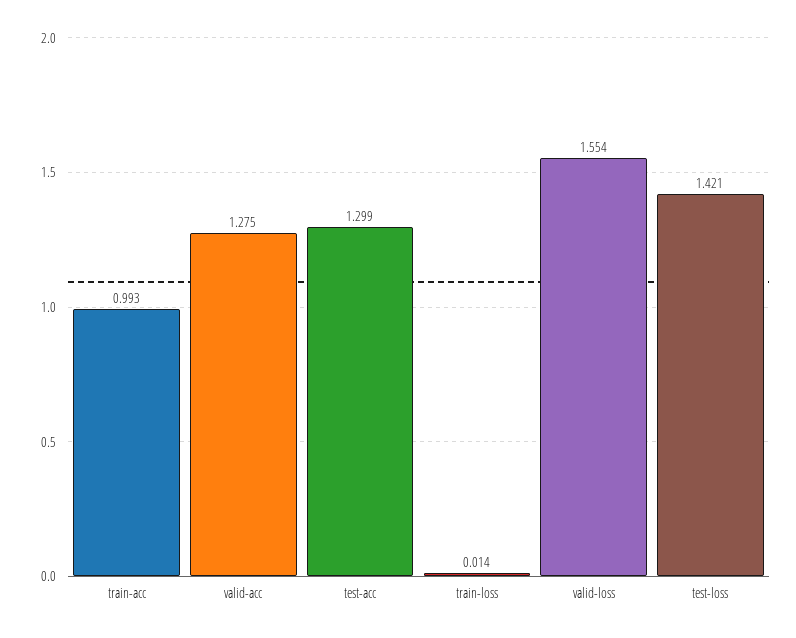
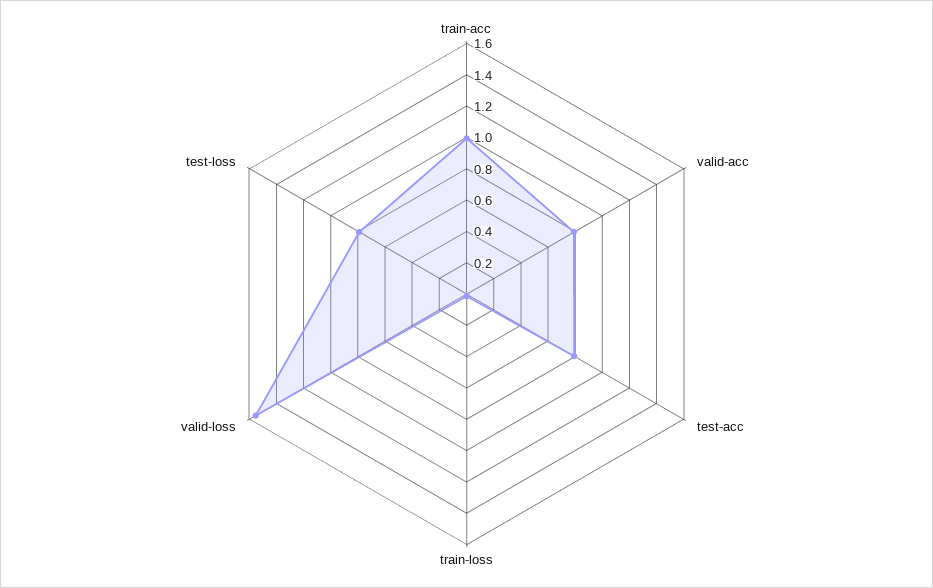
  {
    "train-acc": 0.993,
-   "valid-acc": 1.275,
+   "valid-acc": 0.8,
-   "test-acc": 1.299,
+   "test-acc": 0.8,
    "train-loss": 0.014,
    "valid-loss": 1.554,
-   "test-loss": 1.421
+   "test-loss": 0.8
  }

